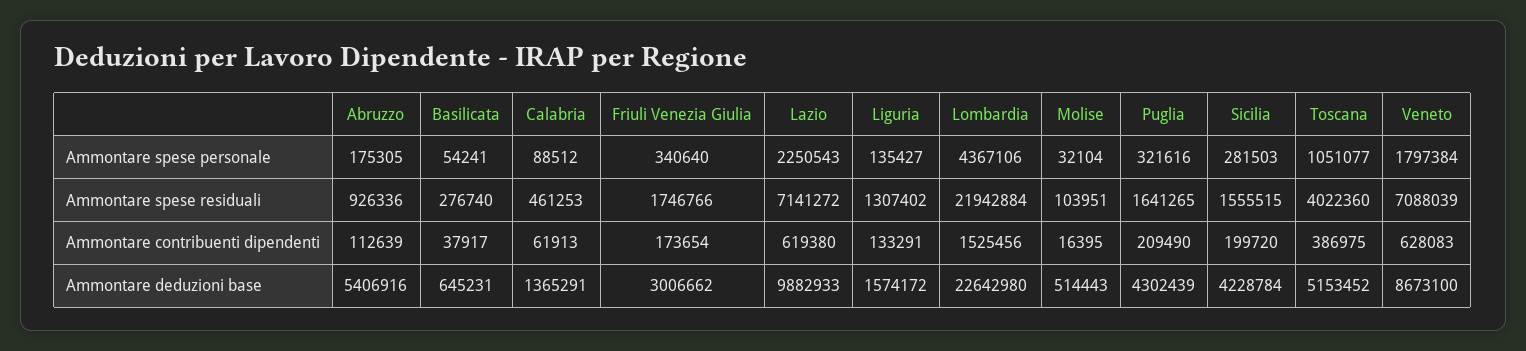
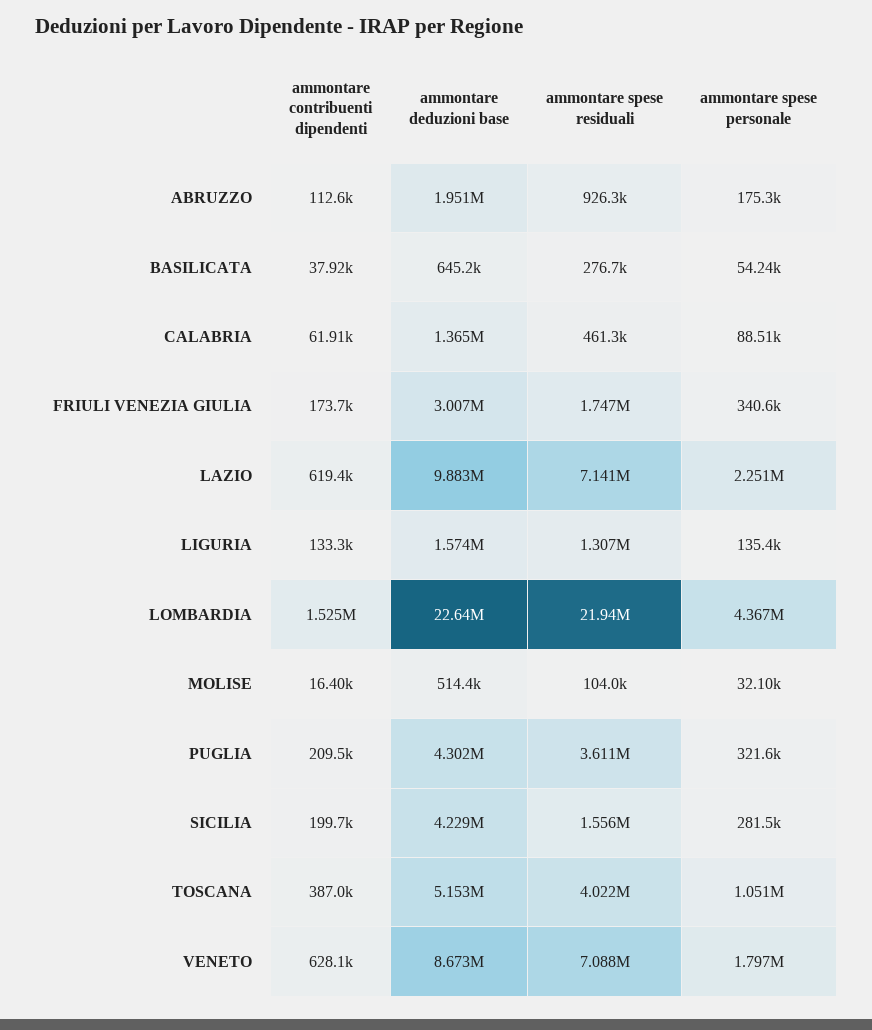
  {
    "Abruzzo": {
      "Ammontare spese personale": 175305,
      "Ammontare spese residuali": 926336,
      "Ammontare contribuenti dipendenti": 112639,
-     "Ammontare deduzioni base": 5406916
+     "Ammontare deduzioni base": 1951000
    },
    "Basilicata": {
      "Ammontare spese personale": 54241,
      "Ammontare spese residuali": 276740,
      "Ammontare contribuenti dipendenti": 37917,
      "Ammontare deduzioni base": 645231
    },
    "Calabria": {
      "Ammontare spese personale": 88512,
      "Ammontare spese residuali": 461253,
      "Ammontare contribuenti dipendenti": 61913,
      "Ammontare deduzioni base": 1365291
    },
    "Friuli Venezia Giulia": {
      "Ammontare spese personale": 340640,
      "Ammontare spese residuali": 1746766,
      "Ammontare contribuenti dipendenti": 173654,
      "Ammontare deduzioni base": 3006662
    },
    "Lazio": {
      "Ammontare spese personale": 2250543,
      "Ammontare spese residuali": 7141272,
      "Ammontare contribuenti dipendenti": 619380,
      "Ammontare deduzioni base": 9882933
    },
    "Liguria": {
      "Ammontare spese personale": 135427,
      "Ammontare spese residuali": 1307402,
      "Ammontare contribuenti dipendenti": 133291,
      "Ammontare deduzioni base": 1574172
    },
    "Lombardia": {
      "Ammontare spese personale": 4367106,
      "Ammontare spese residuali": 21942884,
      "Ammontare contribuenti dipendenti": 1525456,
      "Ammontare deduzioni base": 22642980
    },
    "Molise": {
      "Ammontare spese personale": 32104,
      "Ammontare spese residuali": 103951,
      "Ammontare contribuenti dipendenti": 16395,
      "Ammontare deduzioni base": 514443
    },
    "Puglia": {
      "Ammontare spese personale": 321616,
-     "Ammontare spese residuali": 1641265,
+     "Ammontare spese residuali": 3611000,
      "Ammontare contribuenti dipendenti": 209490,
      "Ammontare deduzioni base": 4302439
    },
    "Sicilia": {
      "Ammontare spese personale": 281503,
      "Ammontare spese residuali": 1555515,
      "Ammontare contribuenti dipendenti": 199720,
      "Ammontare deduzioni base": 4228784
    },
    "Toscana": {
      "Ammontare spese personale": 1051077,
      "Ammontare spese residuali": 4022360,
      "Ammontare contribuenti dipendenti": 386975,
      "Ammontare deduzioni base": 5153452
    },
    "Veneto": {
      "Ammontare spese personale": 1797384,
      "Ammontare spese residuali": 7088039,
      "Ammontare contribuenti dipendenti": 628083,
      "Ammontare deduzioni base": 8673100
    }
  }

